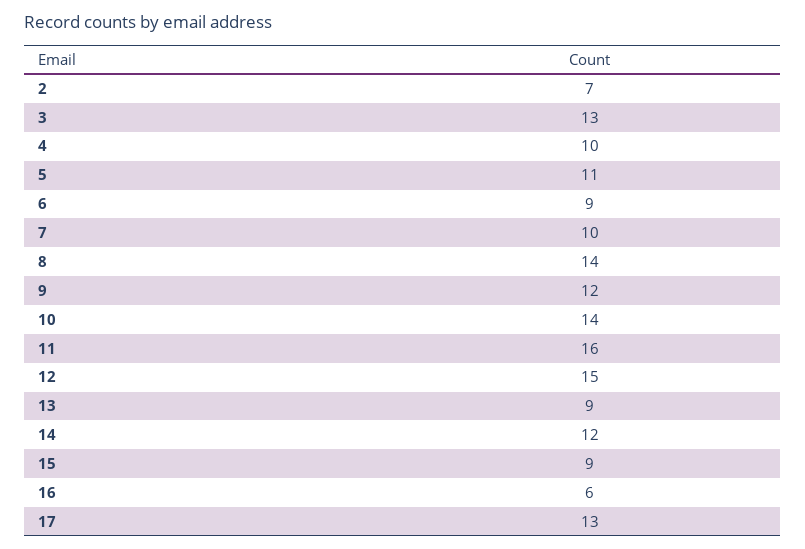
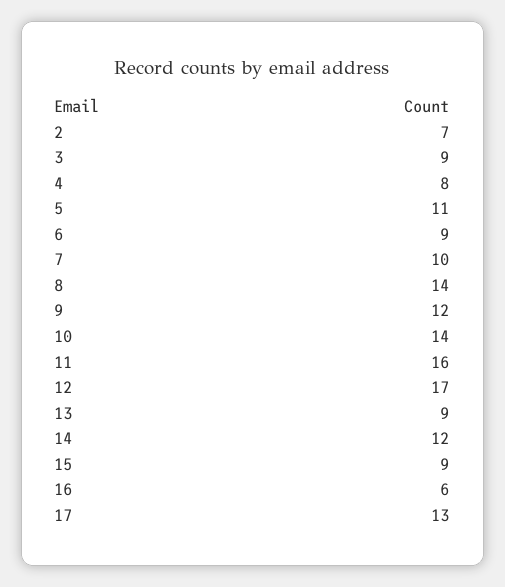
  {
    "2": 7,
-   "3": 13,
+   "3": 9,
-   "4": 10,
+   "4": 8,
    "5": 11,
    "6": 9,
    "7": 10,
    "8": 14,
    "9": 12,
    "10": 14,
    "11": 16,
-   "12": 15,
+   "12": 17,
    "13": 9,
    "14": 12,
    "15": 9,
    "16": 6,
    "17": 13
  }

